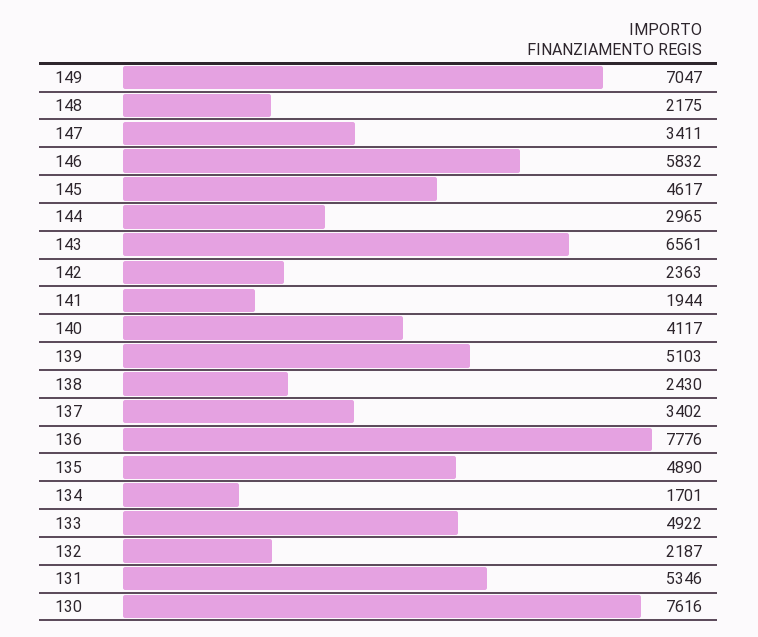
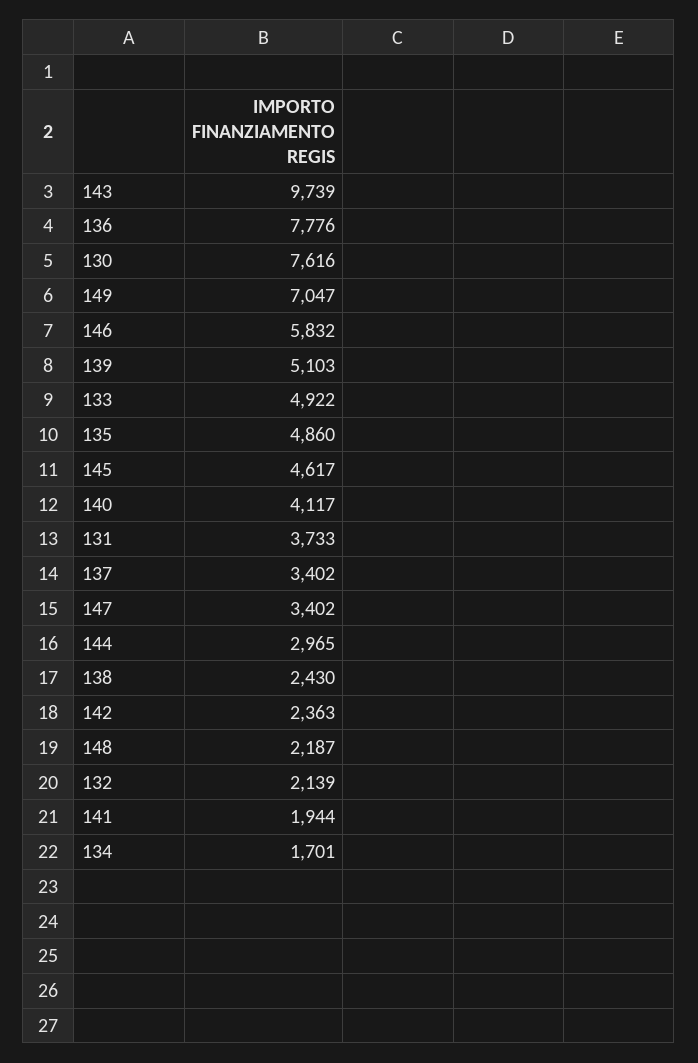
  {
    "149": 7047,
-   "148": 2175,
+   "148": 2187,
-   "147": 3411,
+   "147": 3402,
    "146": 5832,
    "145": 4617,
    "144": 2965,
-   "143": 6561,
+   "143": 9739,
    "142": 2363,
    "141": 1944,
    "140": 4117,
    "139": 5103,
    "138": 2430,
    "137": 3402,
    "136": 7776,
-   "135": 4890,
+   "135": 4860,
    "134": 1701,
    "133": 4922,
-   "132": 2187,
+   "132": 2139,
-   "131": 5346,
+   "131": 3733,
    "130": 7616
  }

